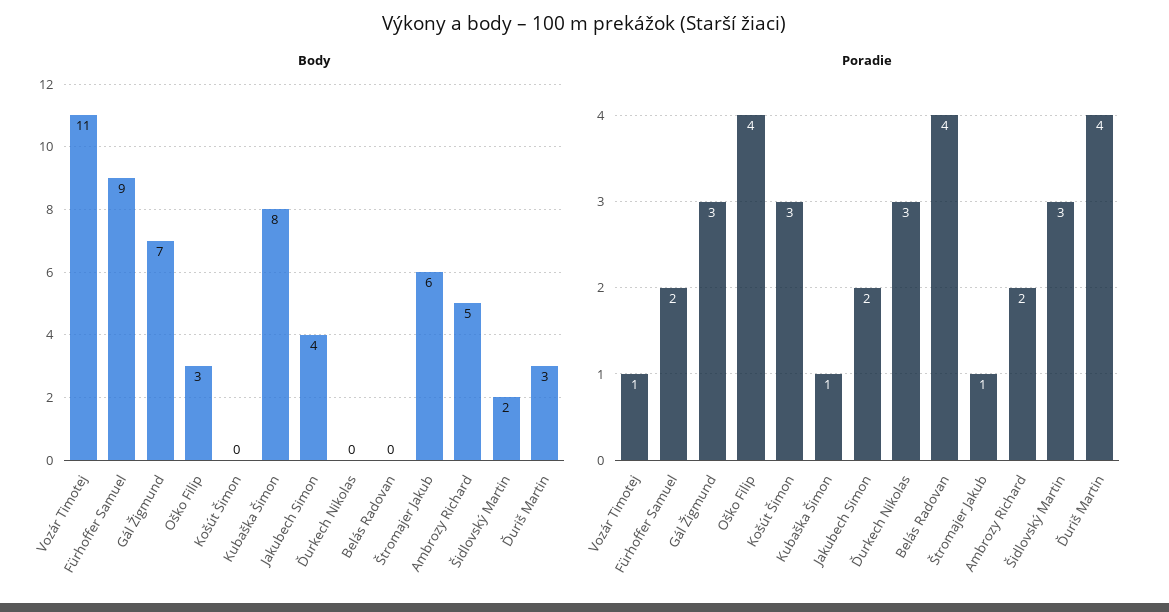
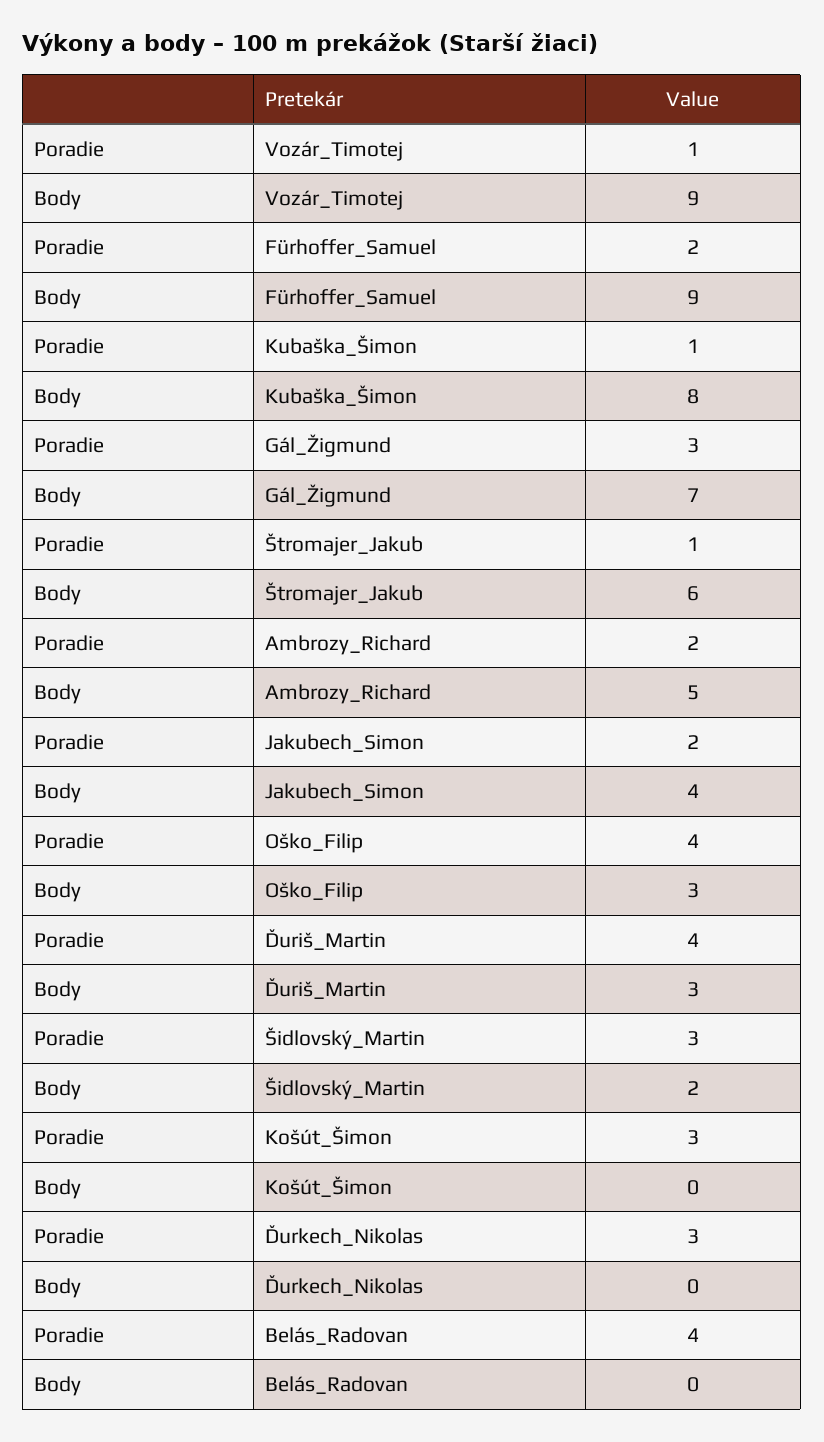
  {
    "Body": {
-     "Vozár Timotej": 11,
+     "Vozár Timotej": 9,
      "Fürhoffer Samuel": 9,
      "Gál Žigmund": 7,
      "Oško Filip": 3,
      "Košút Šimon": 0,
      "Kubaška Šimon": 8,
      "Jakubech Simon": 4,
      "Ďurkech Nikolas": 0,
      "Belás Radovan": 0,
      "Štromajer Jakub": 6,
      "Ambrozy Richard": 5,
      "Šidlovský Martin": 2,
      "Ďuriš Martin": 3
    },
    "Poradie": {
      "Vozár Timotej": 1,
      "Fürhoffer Samuel": 2,
      "Gál Žigmund": 3,
      "Oško Filip": 4,
      "Košút Šimon": 3,
      "Kubaška Šimon": 1,
      "Jakubech Simon": 2,
      "Ďurkech Nikolas": 3,
      "Belás Radovan": 4,
      "Štromajer Jakub": 1,
      "Ambrozy Richard": 2,
      "Šidlovský Martin": 3,
      "Ďuriš Martin": 4
    }
  }

